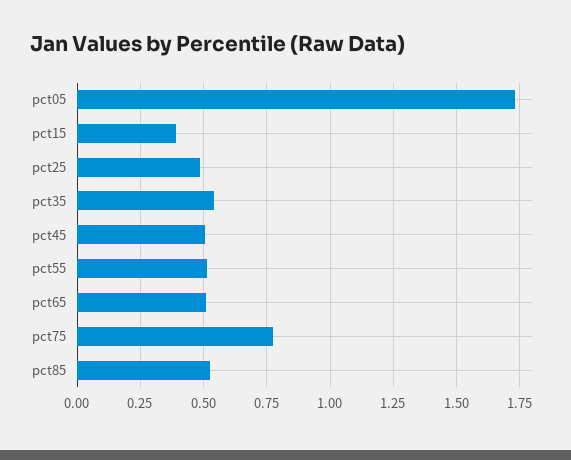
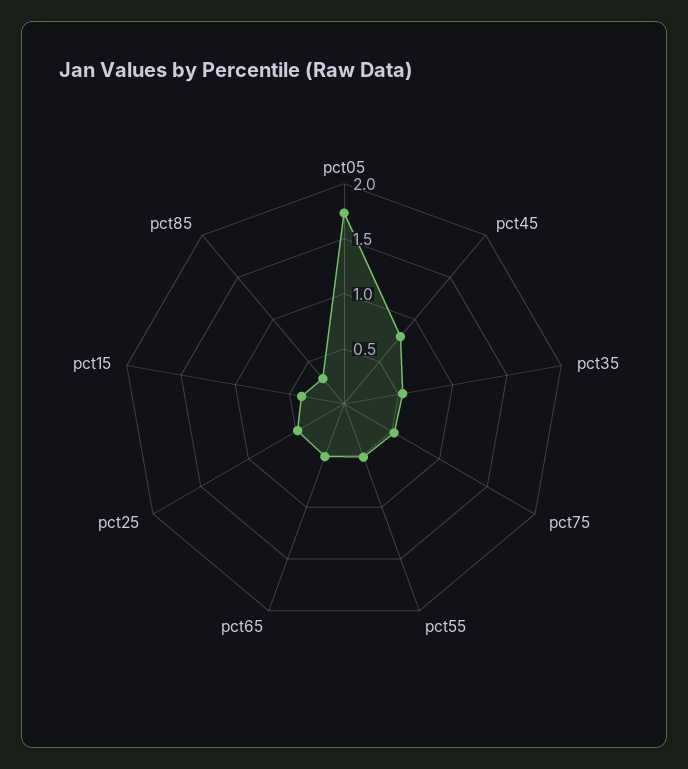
  {
    "pct05": 1.725,
    "pct15": 0.4,
    "pct25": 0.475,
    "pct35": 0.55,
-   "pct45": 0.5,
+   "pct45": 0.8,
    "pct55": 0.525,
    "pct65": 0.5,
-   "pct75": 0.775,
+   "pct75": 0.5,
-   "pct85": 0.525
+   "pct85": 0.3
  }

